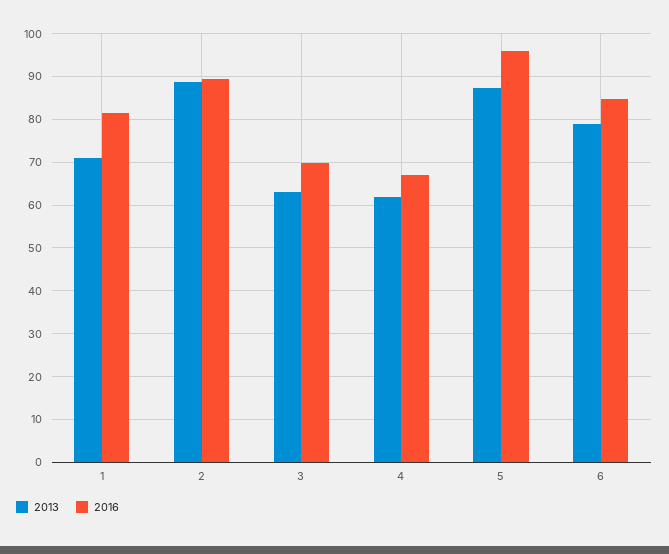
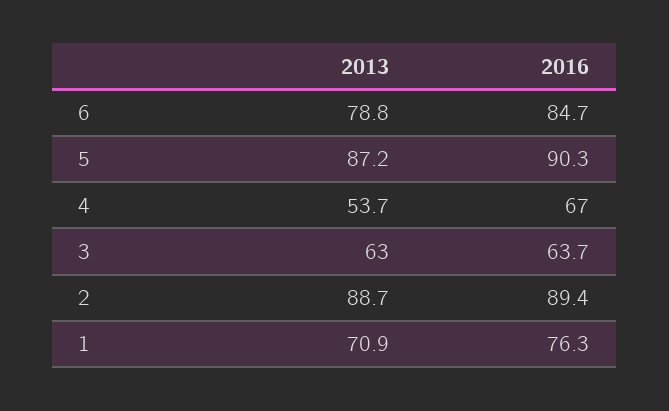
  {
    "2013": {
      "1": 70.9,
      "2": 88.7,
      "3": 63,
-     "4": 62,
+     "4": 53.7,
      "5": 87.2,
      "6": 78.8
    },
    "2016": {
-     "1": 82,
+     "1": 76.3,
      "2": 89.4,
-     "3": 70,
+     "3": 63.7,
      "4": 67,
-     "5": 96,
+     "5": 90.3,
      "6": 84.7
    }
  }

